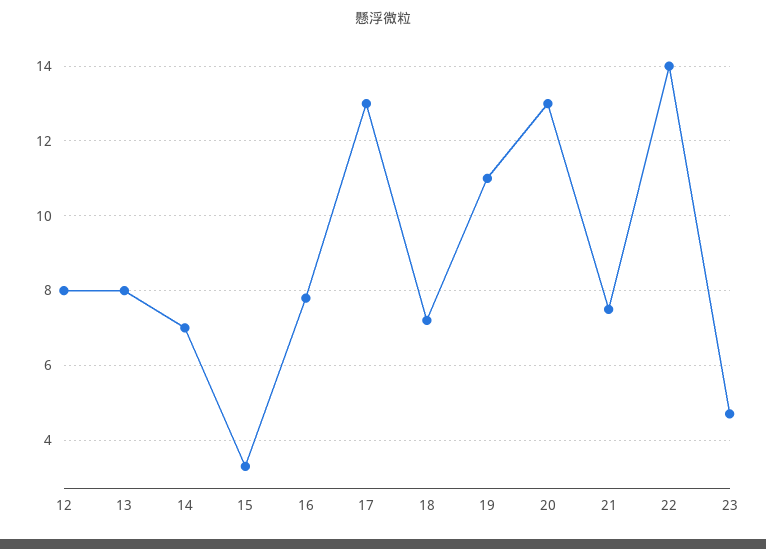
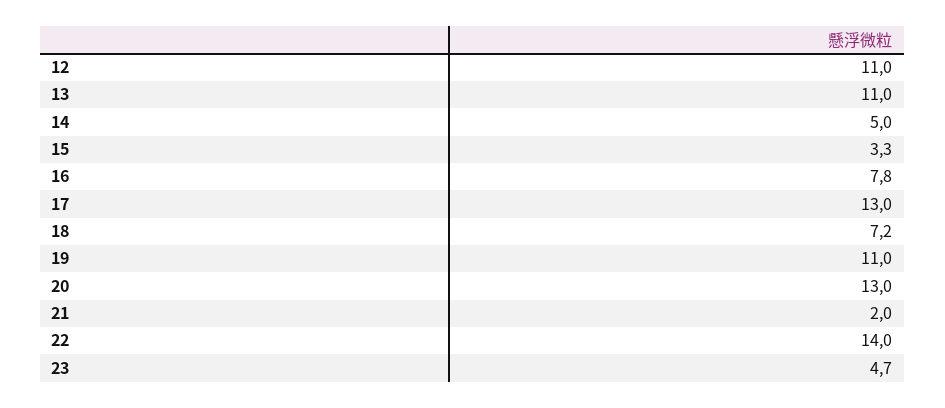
  {
-   "12": 8,
+   "12": 11,
-   "13": 8,
+   "13": 11,
-   "14": 7,
+   "14": 5,
    "15": 3.3,
    "16": 7.8,
    "17": 13,
    "18": 7.2,
    "19": 11,
    "20": 13,
-   "21": 7.5,
+   "21": 2,
    "22": 14,
    "23": 4.7
  }

